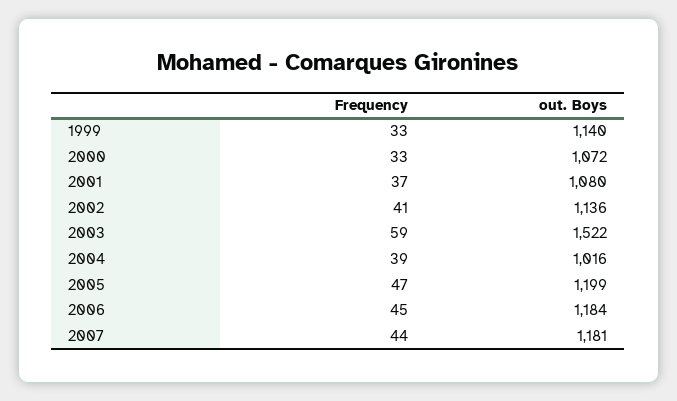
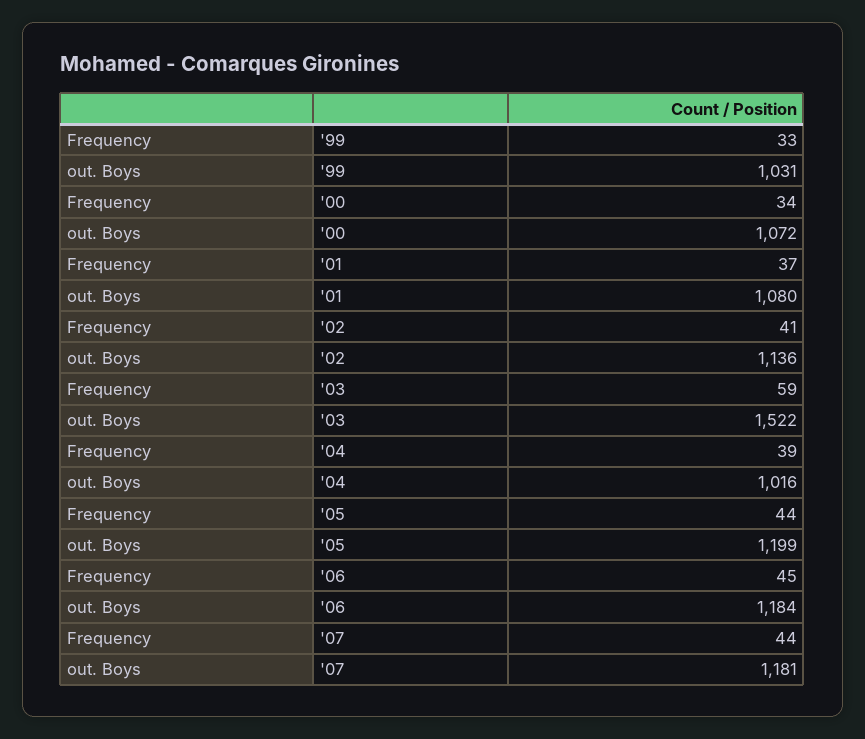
  {
    "Frequency": {
      "1999": 33,
-     "2000": 33,
+     "2000": 34,
      "2001": 37,
      "2002": 41,
      "2003": 59,
      "2004": 39,
-     "2005": 47,
+     "2005": 44,
      "2006": 45,
      "2007": 44
    },
    "out. Boys": {
-     "1999": 1140,
+     "1999": 1031,
      "2000": 1072,
      "2001": 1080,
      "2002": 1136,
      "2003": 1522,
      "2004": 1016,
      "2005": 1199,
      "2006": 1184,
      "2007": 1181
    }
  }

